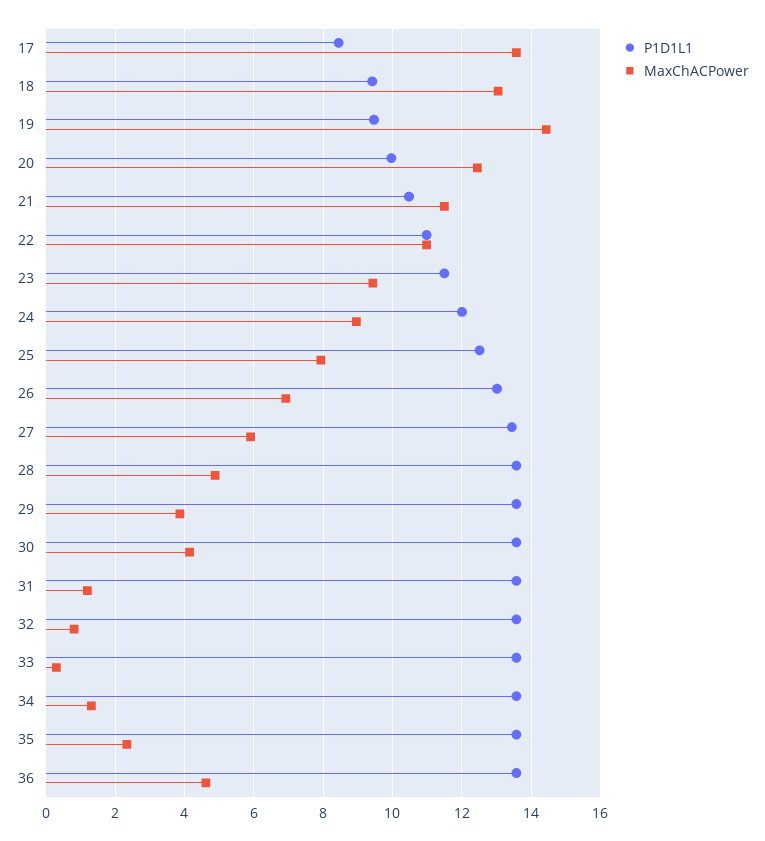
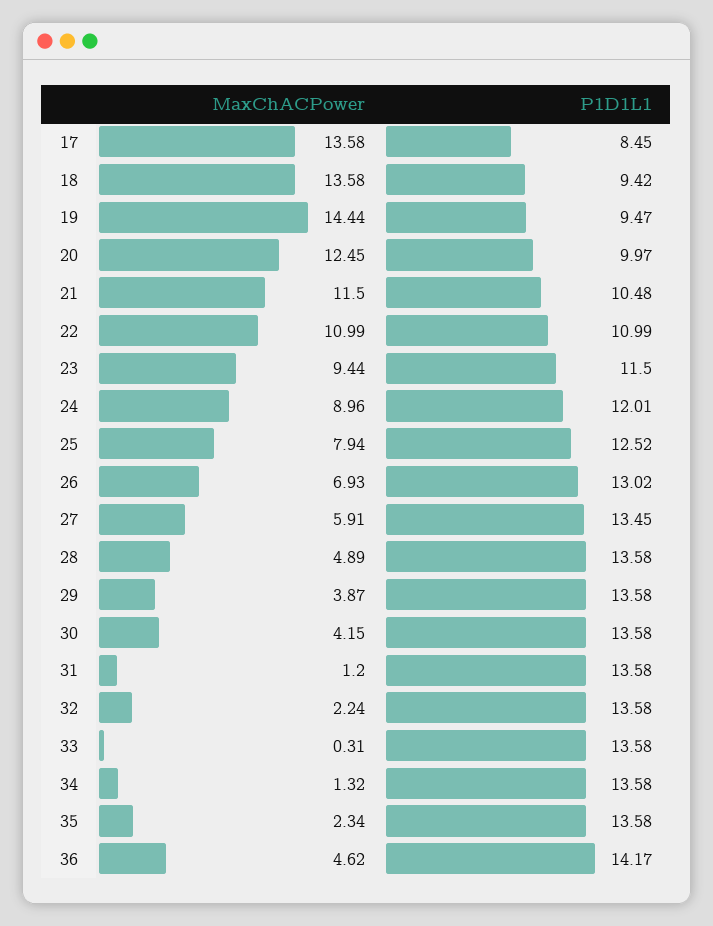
  {
    "P1D1L1": {
      "17": 8.45,
      "18": 9.42,
      "19": 9.47,
      "20": 9.97,
      "21": 10.48,
      "22": 10.99,
      "23": 11.5,
      "24": 12.01,
      "25": 12.52,
      "26": 13.02,
      "27": 13.45,
      "28": 13.58,
      "29": 13.58,
      "30": 13.58,
      "31": 13.58,
      "32": 13.58,
      "33": 13.58,
      "34": 13.58,
      "35": 13.58,
-     "36": 13.6
+     "36": 14.17
    },
    "MaxChACPower": {
      "17": 13.58,
-     "18": 13,
+     "18": 13.58,
      "19": 14.44,
      "20": 12.45,
      "21": 11.5,
      "22": 10.99,
      "23": 9.44,
      "24": 8.96,
      "25": 7.94,
      "26": 6.93,
      "27": 5.91,
      "28": 4.89,
      "29": 3.87,
      "30": 4.15,
      "31": 1.2,
-     "32": 0.8,
+     "32": 2.24,
      "33": 0.31,
      "34": 1.32,
      "35": 2.34,
      "36": 4.62
    }
  }

